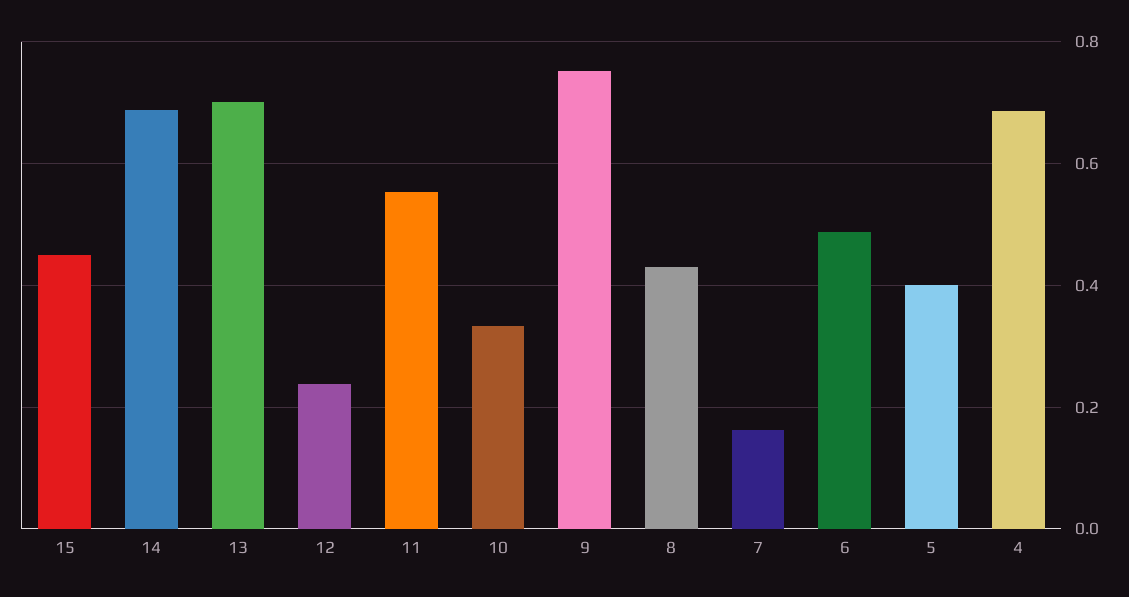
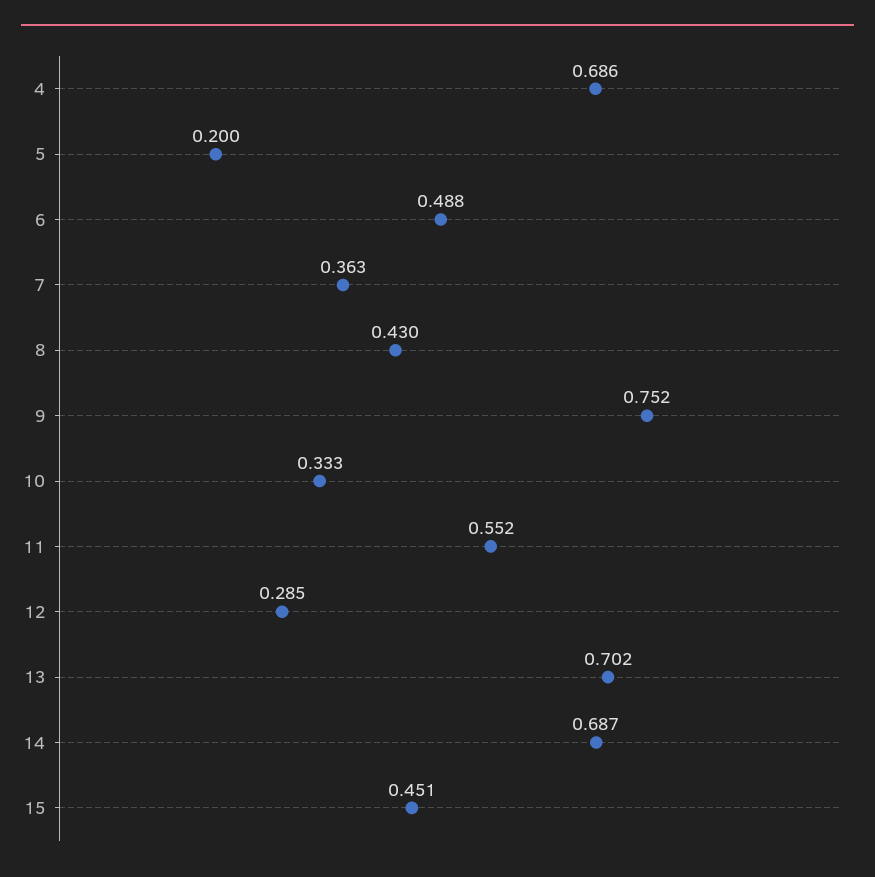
  {
    "15": 0.451,
    "14": 0.687,
    "13": 0.702,
-   "12": 0.24,
+   "12": 0.285,
    "11": 0.552,
    "10": 0.333,
    "9": 0.752,
    "8": 0.43,
-   "7": 0.16,
+   "7": 0.363,
    "6": 0.488,
-   "5": 0.4,
+   "5": 0.2,
    "4": 0.686
  }

